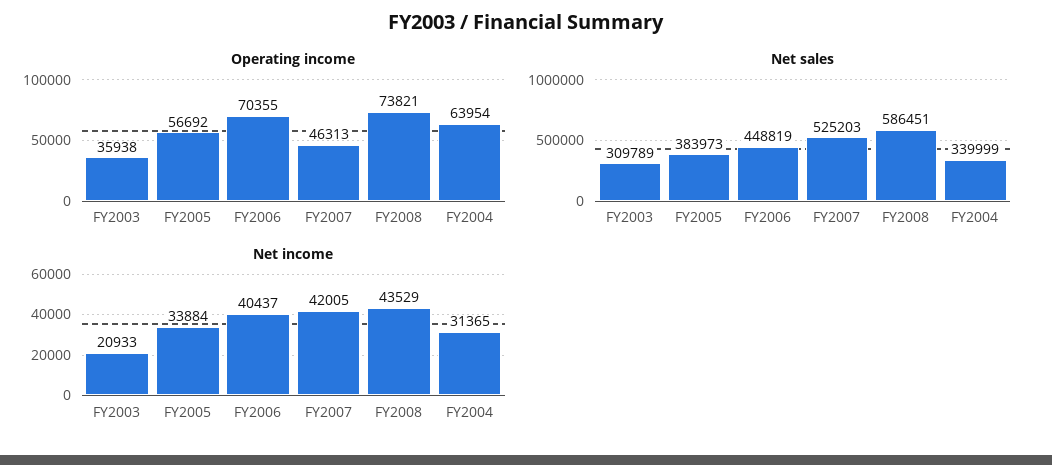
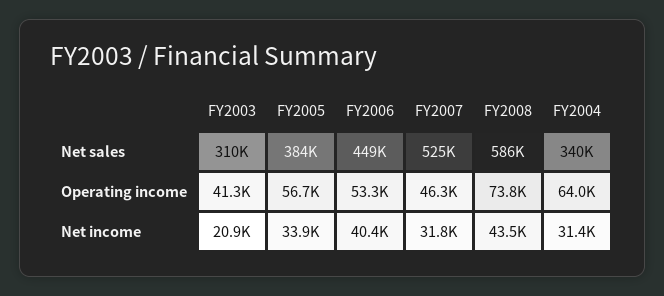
  {
    "Operating income": {
-     "FY2003": 35938,
+     "FY2003": 41300,
      "FY2005": 56692,
-     "FY2006": 70355,
+     "FY2006": 53300,
      "FY2007": 46313,
      "FY2008": 73821,
      "FY2004": 63954
    },
    "Net sales": {
      "FY2003": 309789,
      "FY2005": 383973,
      "FY2006": 448819,
      "FY2007": 525203,
      "FY2008": 586451,
      "FY2004": 339999
    },
    "Net income": {
      "FY2003": 20933,
      "FY2005": 33884,
      "FY2006": 40437,
-     "FY2007": 42005,
+     "FY2007": 31800,
      "FY2008": 43529,
      "FY2004": 31365
    }
  }

